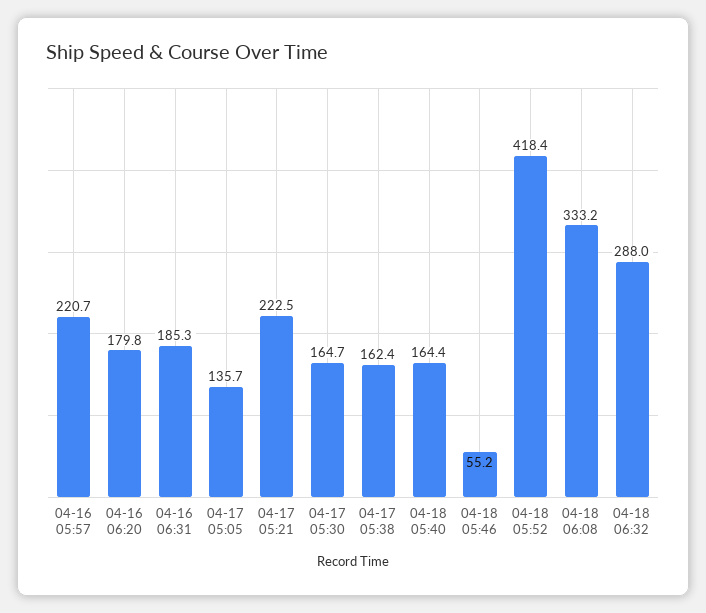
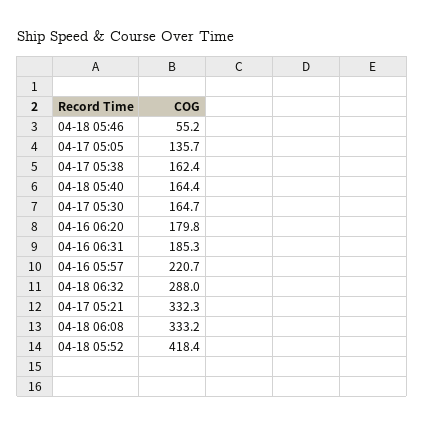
  {
    "04-16 05:57": 220.7,
    "04-16 06:20": 179.8,
    "04-16 06:31": 185.3,
    "04-17 05:05": 135.7,
-   "04-17 05:21": 222.5,
+   "04-17 05:21": 332.3,
    "04-17 05:30": 164.7,
    "04-17 05:38": 162.4,
    "04-18 05:40": 164.4,
    "04-18 05:46": 55.2,
    "04-18 05:52": 418.4,
    "04-18 06:08": 333.2,
    "04-18 06:32": 288
  }

